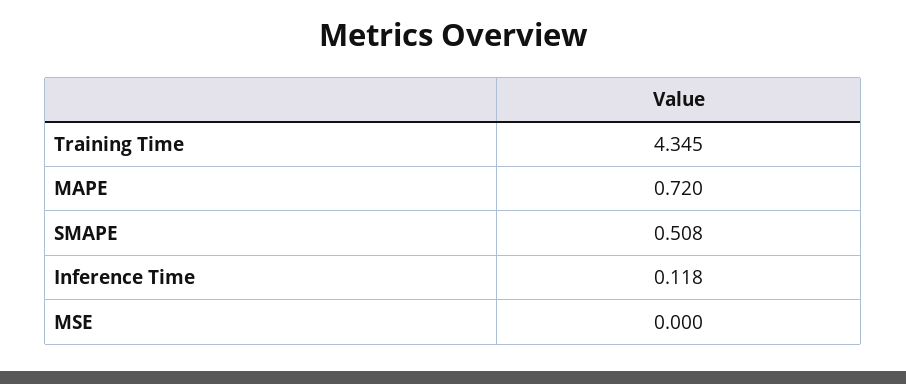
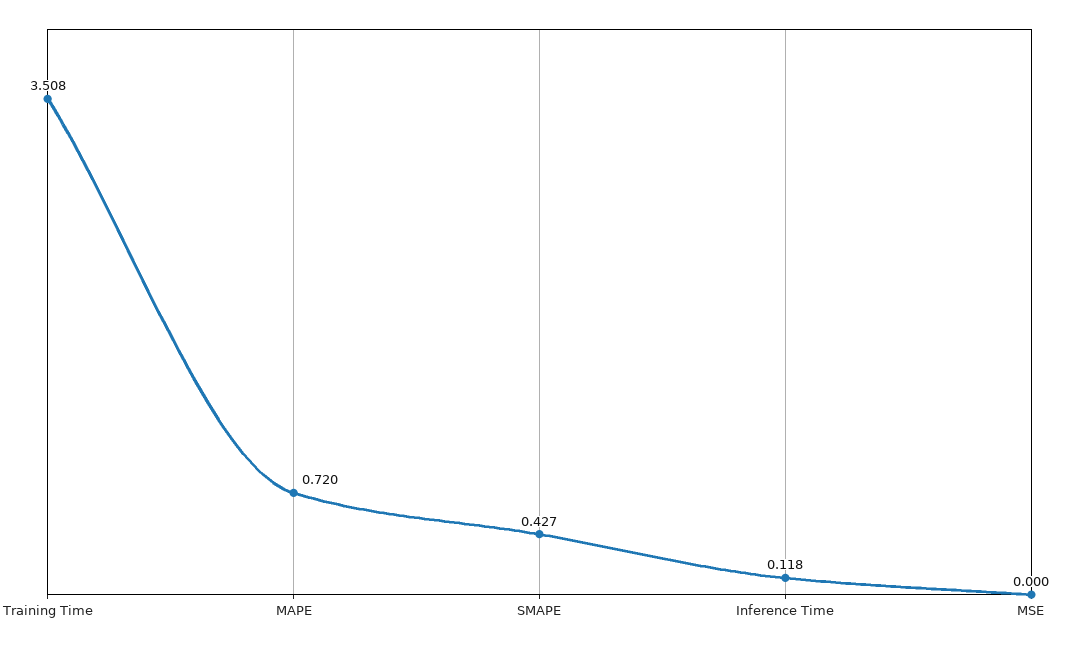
  {
-   "Training Time": 4.345,
+   "Training Time": 3.508,
    "MAPE": 0.72,
-   "SMAPE": 0.508,
+   "SMAPE": 0.427,
    "Inference Time": 0.118,
    "MSE": 0
  }

